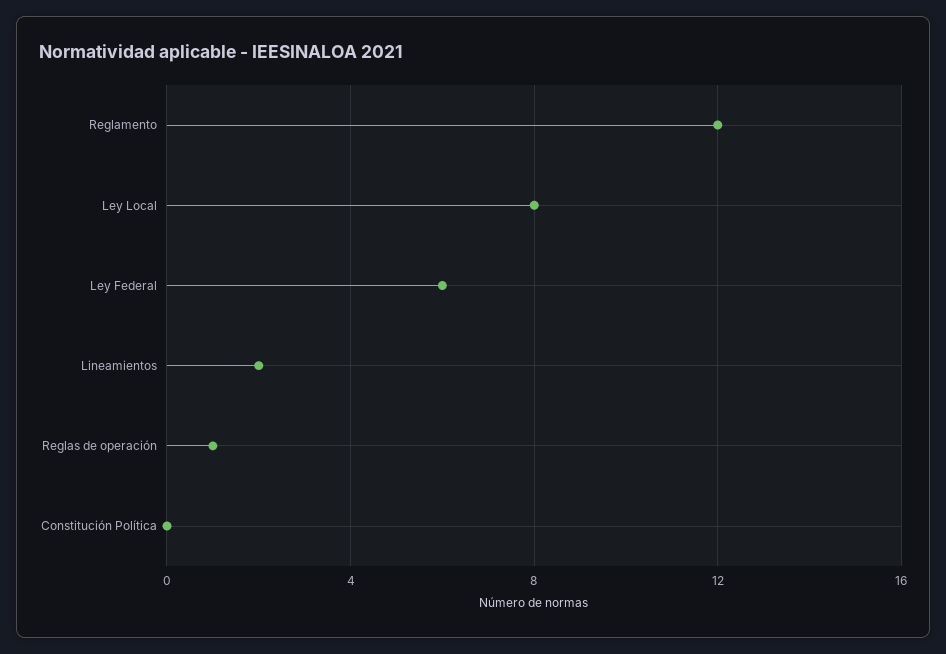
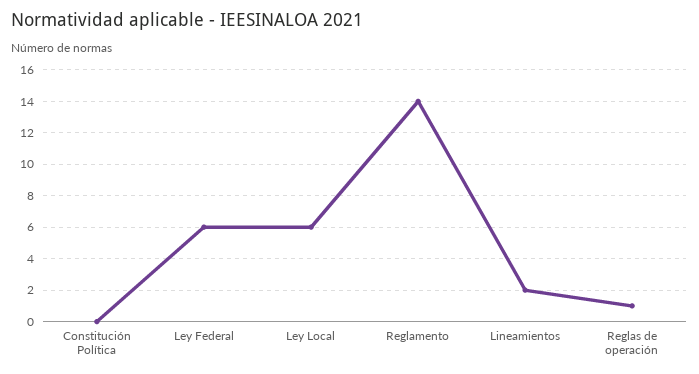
  {
-   "Reglamento": 12,
+   "Reglamento": 14,
-   "Ley Local": 8,
+   "Ley Local": 6,
    "Ley Federal": 6,
    "Lineamientos": 2,
    "Reglas de operación": 1,
    "Constitución Política": 0
  }

